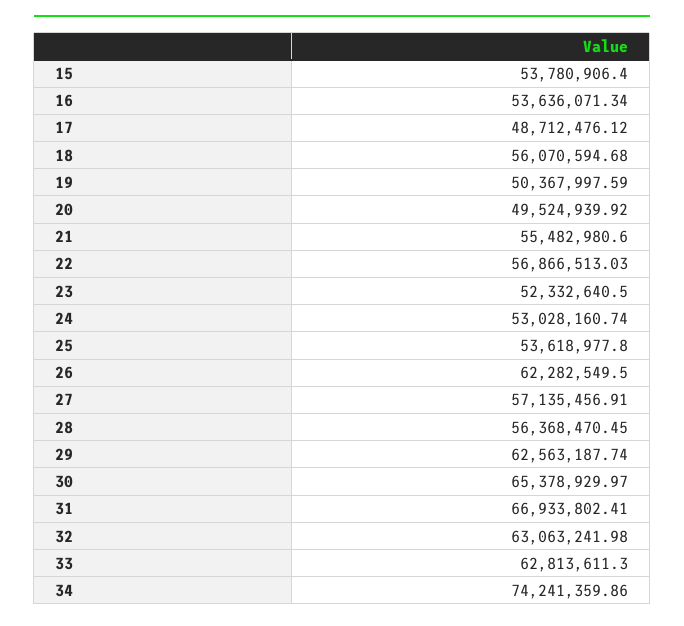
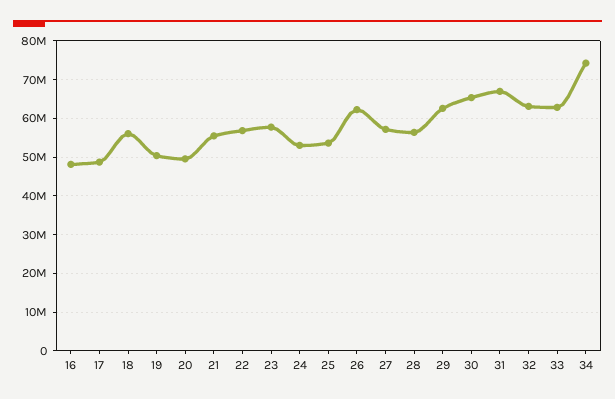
  {
-   "15": 53780906.4,
-   "16": 53636071.34,
+   "16": 48000000,
    "17": 48712476.12,
    "18": 56070594.68,
    "19": 50367997.59,
    "20": 49524939.92,
    "21": 55482980.6,
    "22": 56866513.03,
-   "23": 52332640.5,
+   "23": 58000000,
    "24": 53028160.74,
    "25": 53618977.8,
    "26": 62282549.5,
    "27": 57135456.91,
    "28": 56368470.45,
    "29": 62563187.74,
    "30": 65378929.97,
    "31": 66933802.41,
    "32": 63063241.98,
    "33": 62813611.3,
    "34": 74241359.86
  }

